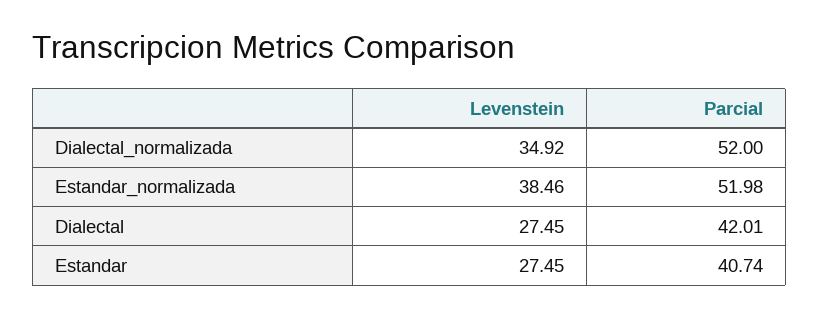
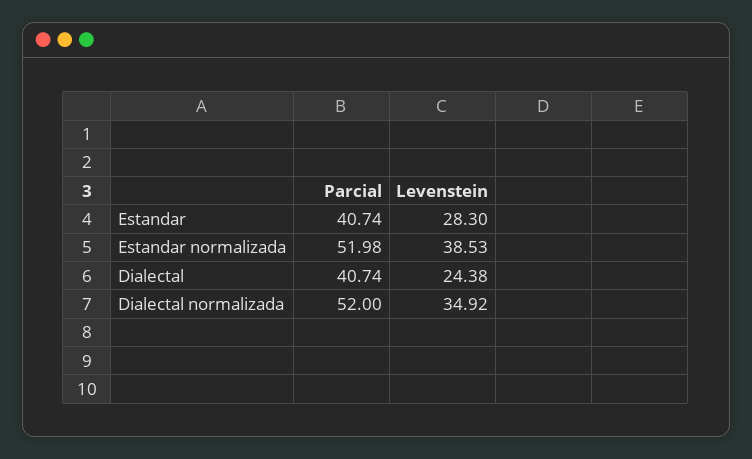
  {
    "Levenstein": {
      "Dialectal_normalizada": 34.92,
-     "Estandar_normalizada": 38.46,
+     "Estandar_normalizada": 38.53,
-     "Dialectal": 27.45,
+     "Dialectal": 24.38,
-     "Estandar": 27.45
+     "Estandar": 28.3
    },
    "Parcial": {
      "Dialectal_normalizada": 52,
      "Estandar_normalizada": 51.98,
-     "Dialectal": 42.01,
+     "Dialectal": 40.74,
      "Estandar": 40.74
    }
  }

